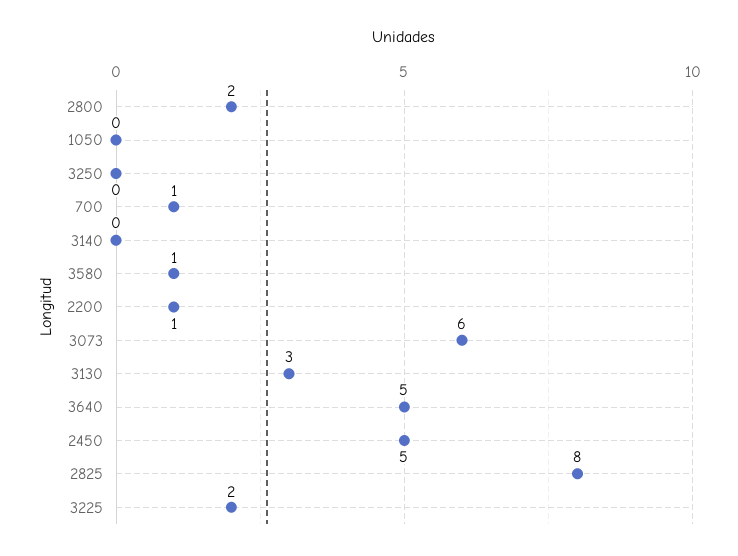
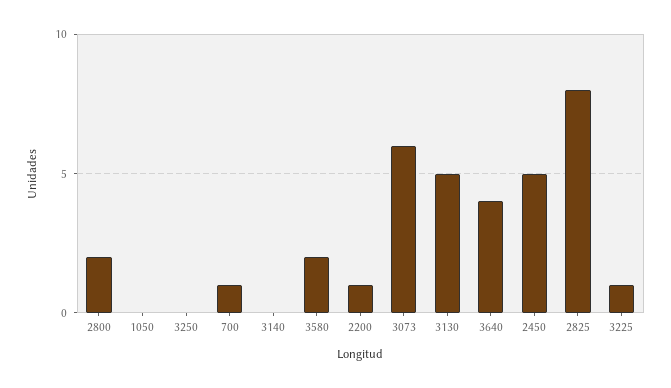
  {
    "2800": 2,
    "1050": 0,
    "3250": 0,
    "700": 1,
    "3140": 0,
-   "3580": 1,
+   "3580": 2,
    "2200": 1,
    "3073": 6,
-   "3130": 3,
+   "3130": 5,
-   "3640": 5,
+   "3640": 4,
    "2450": 5,
    "2825": 8,
-   "3225": 2
+   "3225": 1
  }

